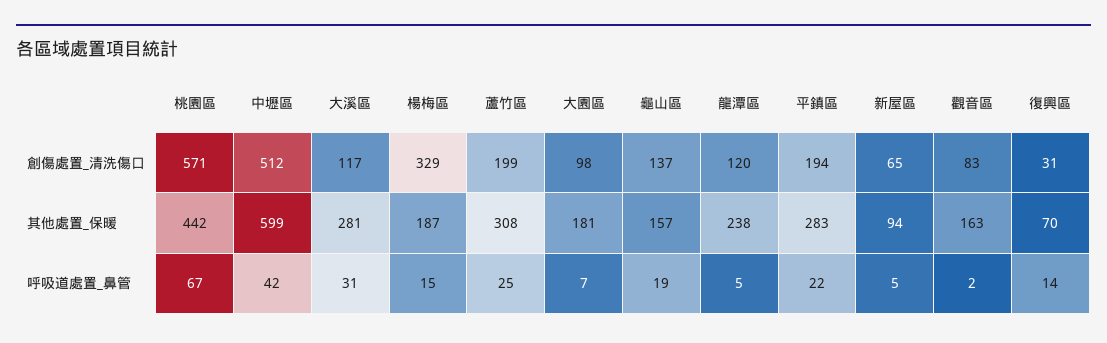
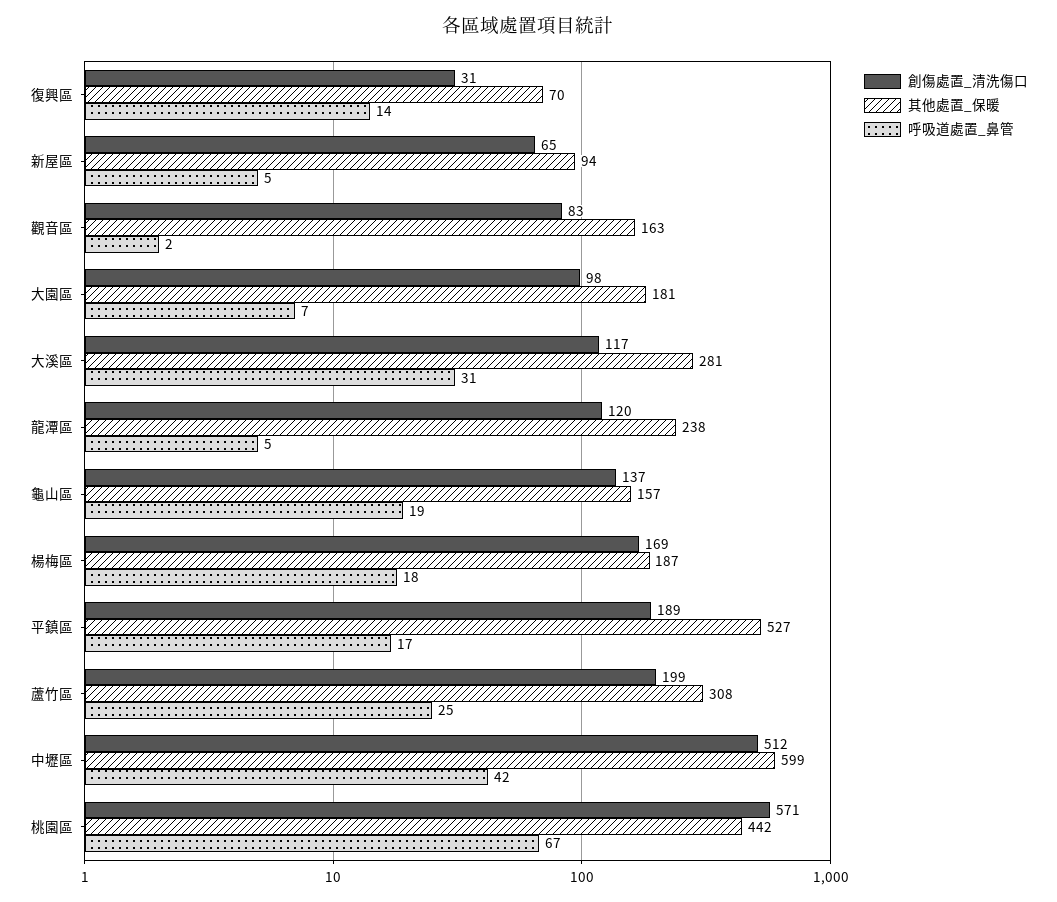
  {
    "創傷處置_清洗傷口": {
      "桃園區": 571,
      "中壢區": 512,
      "大溪區": 117,
-     "楊梅區": 329,
+     "楊梅區": 169,
      "蘆竹區": 199,
      "大園區": 98,
      "龜山區": 137,
      "龍潭區": 120,
-     "平鎮區": 194,
+     "平鎮區": 189,
      "新屋區": 65,
      "觀音區": 83,
      "復興區": 31
    },
    "其他處置_保暖": {
      "桃園區": 442,
      "中壢區": 599,
      "大溪區": 281,
      "楊梅區": 187,
      "蘆竹區": 308,
      "大園區": 181,
      "龜山區": 157,
      "龍潭區": 238,
-     "平鎮區": 283,
+     "平鎮區": 527,
      "新屋區": 94,
      "觀音區": 163,
      "復興區": 70
    },
    "呼吸道處置_鼻管": {
      "桃園區": 67,
      "中壢區": 42,
      "大溪區": 31,
-     "楊梅區": 15,
+     "楊梅區": 18,
      "蘆竹區": 25,
      "大園區": 7,
      "龜山區": 19,
      "龍潭區": 5,
-     "平鎮區": 22,
+     "平鎮區": 17,
      "新屋區": 5,
      "觀音區": 2,
      "復興區": 14
    }
  }

